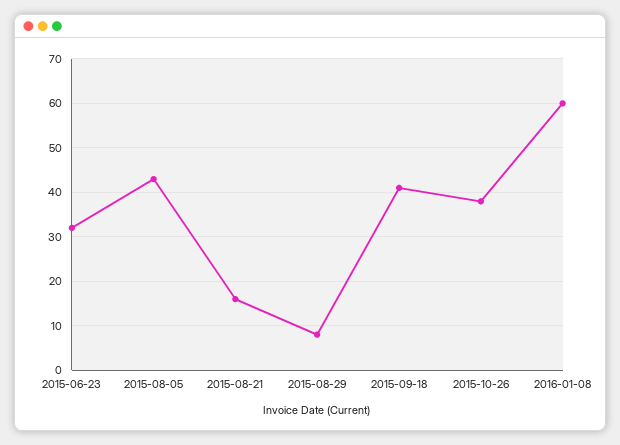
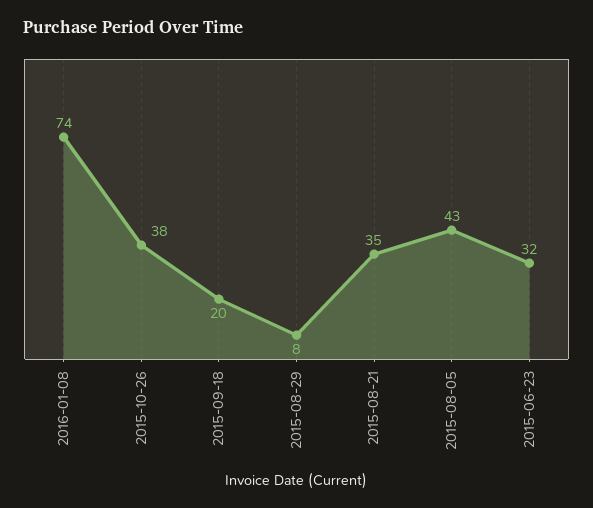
  {
    "2015-06-23": 32,
    "2015-08-05": 43,
-   "2015-08-21": 15,
+   "2015-08-21": 35,
    "2015-08-29": 8,
-   "2015-09-18": 40,
+   "2015-09-18": 20,
    "2015-10-26": 38,
-   "2016-01-08": 60
+   "2016-01-08": 74
  }

